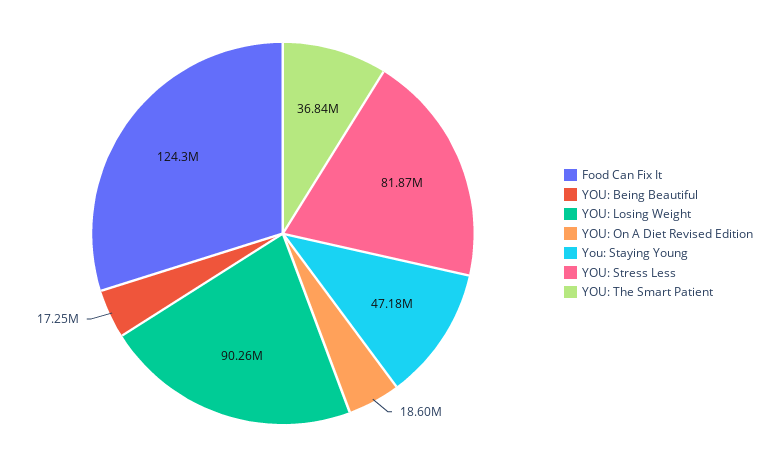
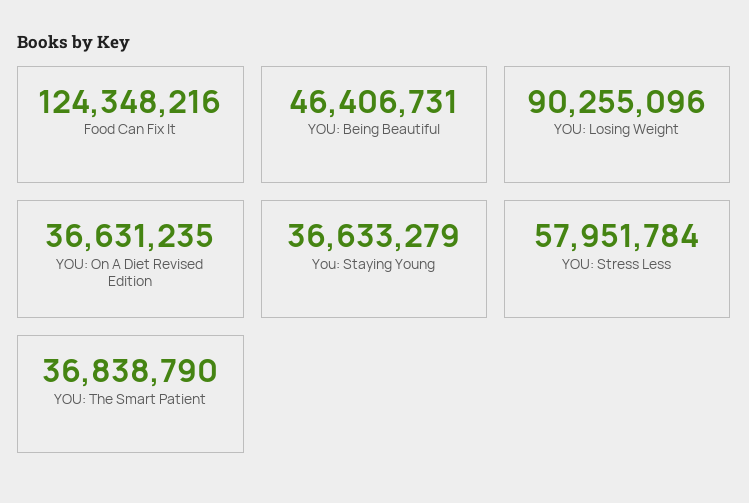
  {
    "Food Can Fix It": 124348216,
-   "YOU: Being Beautiful": 17250000,
+   "YOU: Being Beautiful": 46406731,
    "YOU: Losing Weight": 90255096,
-   "YOU: On A Diet Revised Edition": 18600000,
+   "YOU: On A Diet Revised Edition": 36631235,
-   "You: Staying Young": 47180000,
+   "You: Staying Young": 36633279,
-   "YOU: Stress Less": 81870000,
+   "YOU: Stress Less": 57951784,
    "YOU: The Smart Patient": 36838790
  }

